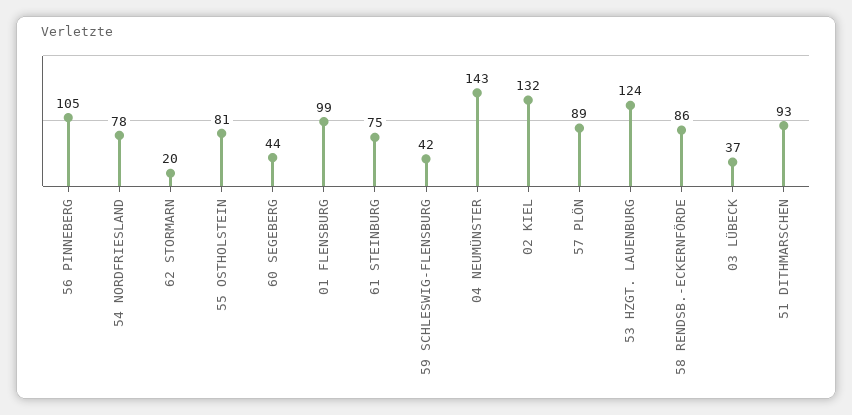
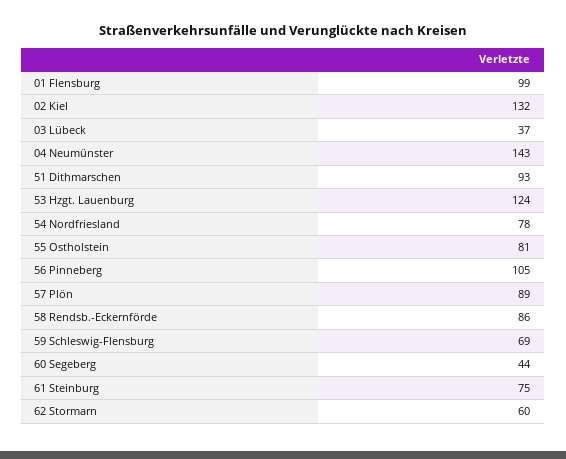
  {
    "56 PINNEBERG": 105,
    "54 NORDFRIESLAND": 78,
-   "62 STORMARN": 20,
+   "62 STORMARN": 60,
    "55 OSTHOLSTEIN": 81,
    "60 SEGEBERG": 44,
    "01 FLENSBURG": 99,
    "61 STEINBURG": 75,
-   "59 SCHLESWIG-FLENSBURG": 42,
+   "59 SCHLESWIG-FLENSBURG": 69,
    "04 NEUMÜNSTER": 143,
    "02 KIEL": 132,
    "57 PLÖN": 89,
    "53 HZGT. LAUENBURG": 124,
    "58 RENDSB.-ECKERNFÖRDE": 86,
    "03 LÜBECK": 37,
    "51 DITHMARSCHEN": 93
  }

